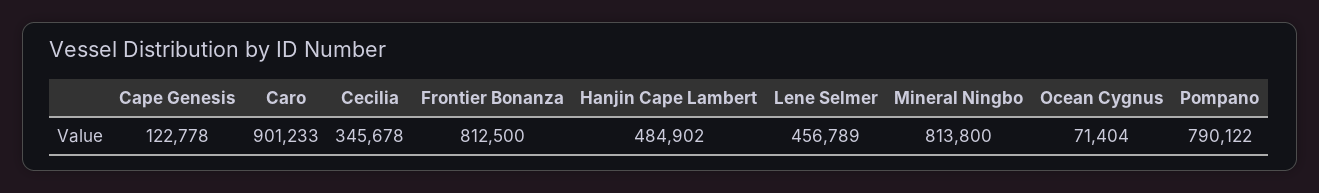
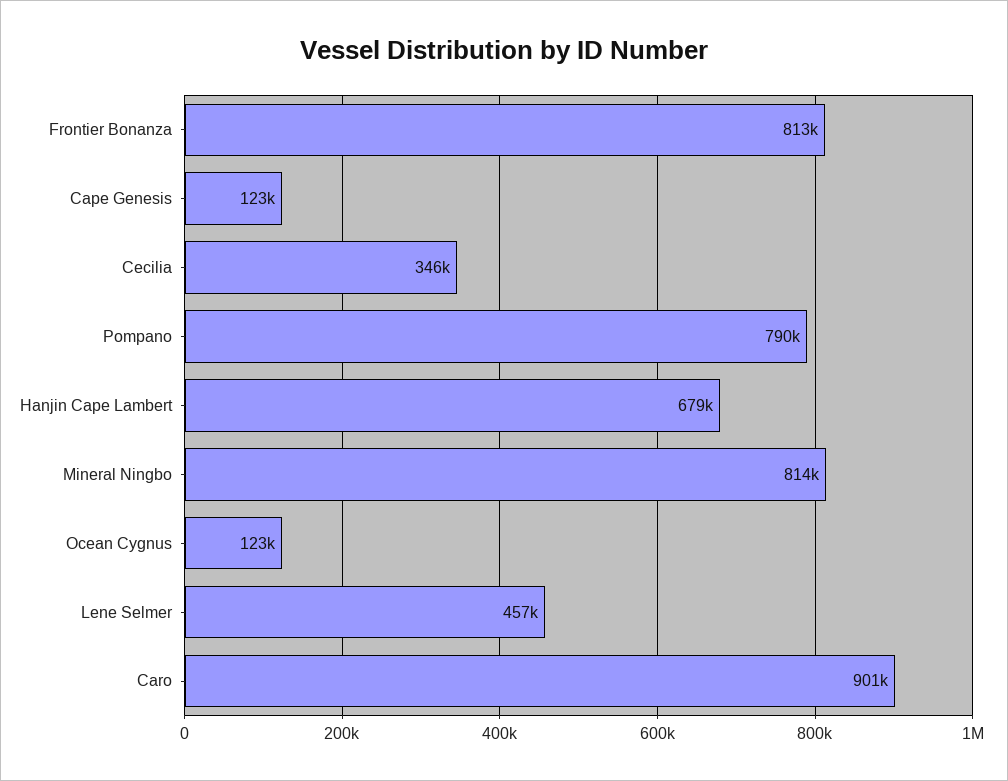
  {
    "Cape Genesis": 122778,
    "Caro": 901233,
    "Cecilia": 345678,
    "Frontier Bonanza": 812500,
-   "Hanjin Cape Lambert": 484902,
+   "Hanjin Cape Lambert": 679000,
    "Lene Selmer": 456789,
    "Mineral Ningbo": 813800,
-   "Ocean Cygnus": 71404,
+   "Ocean Cygnus": 123000,
    "Pompano": 790122
  }

